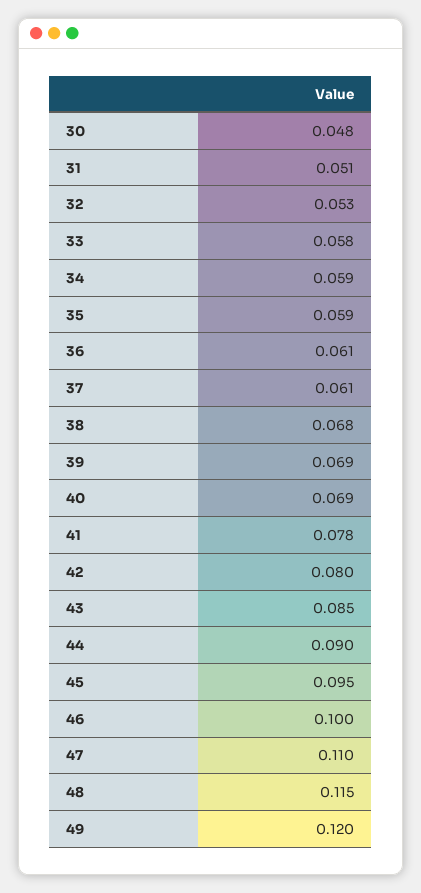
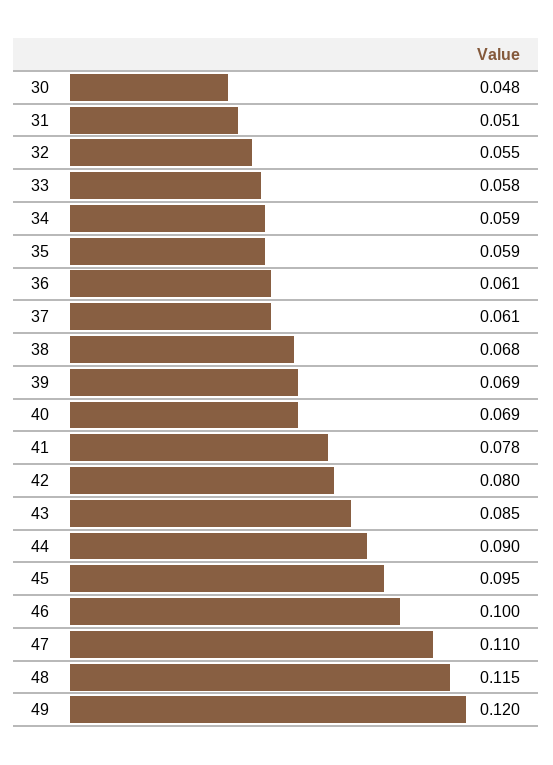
  {
    "30": 0.048,
    "31": 0.051,
-   "32": 0.053,
+   "32": 0.055,
    "33": 0.058,
    "34": 0.059,
    "35": 0.059,
    "36": 0.061,
    "37": 0.061,
    "38": 0.068,
    "39": 0.069,
    "40": 0.069,
    "41": 0.078,
    "42": 0.08,
    "43": 0.085,
    "44": 0.09,
    "45": 0.095,
    "46": 0.1,
    "47": 0.11,
    "48": 0.115,
    "49": 0.12
  }

